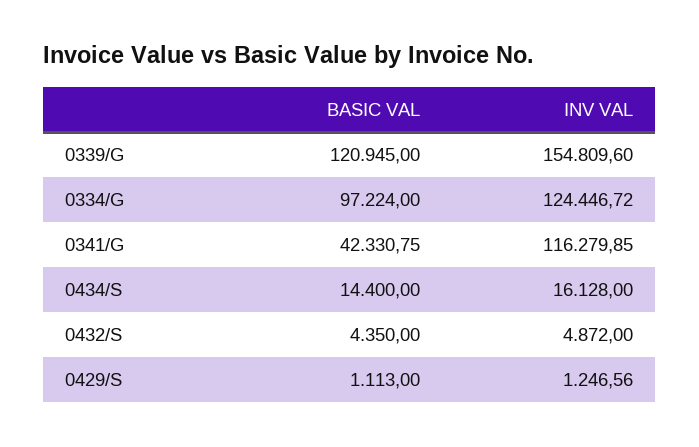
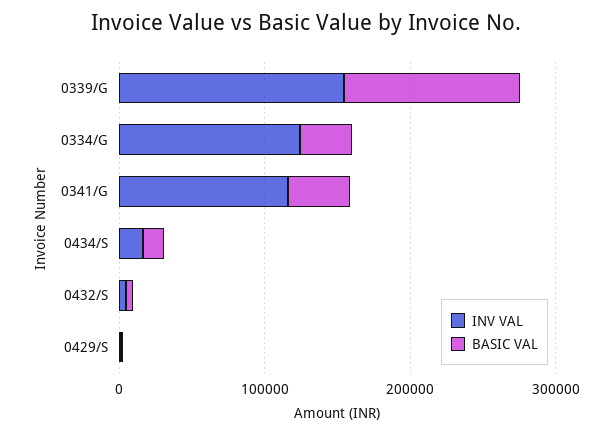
  {
    "BASIC VAL": {
      "0339/G": 120945,
-     "0334/G": 97224,
+     "0334/G": 40000,
      "0341/G": 42330.75,
      "0434/S": 14400,
      "0432/S": 4350,
      "0429/S": 1113
    },
    "INV VAL": {
      "0339/G": 154809.6,
      "0334/G": 124446.72,
      "0341/G": 116279.85,
      "0434/S": 16128,
      "0432/S": 4872,
      "0429/S": 1246.56
    }
  }

